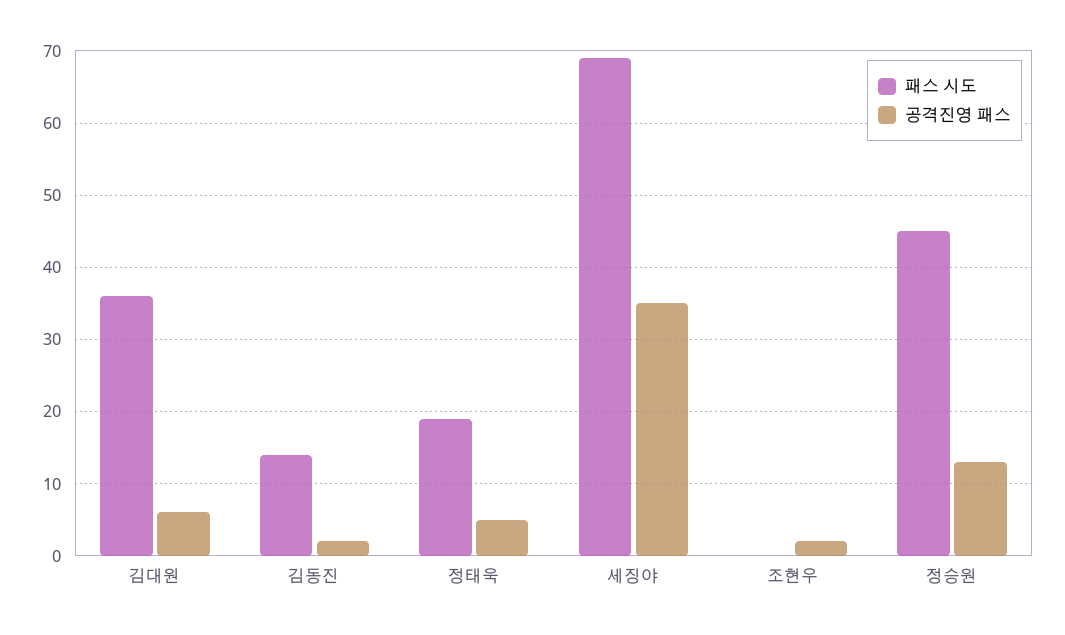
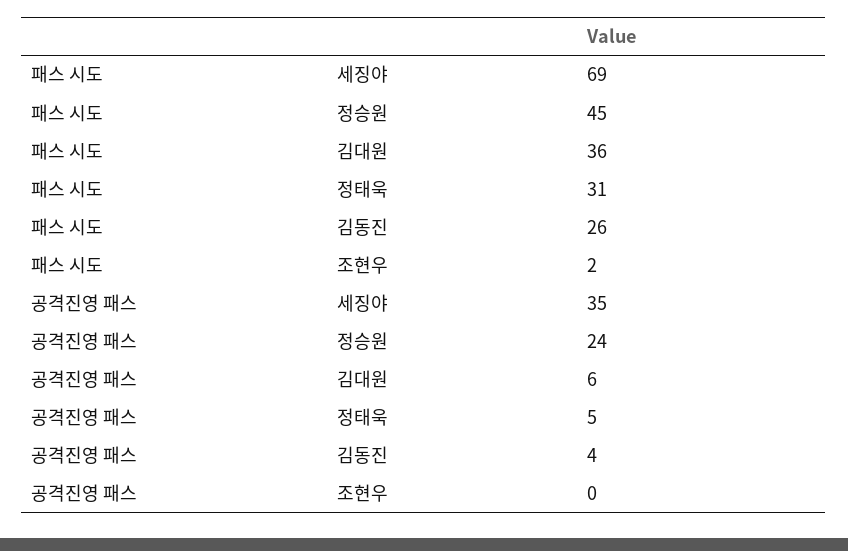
  {
    "패스 시도": {
      "김대원": 36,
-     "김동진": 14,
+     "김동진": 26,
-     "정태욱": 19,
+     "정태욱": 31,
      "세징야": 69,
-     "조현우": 0,
+     "조현우": 2,
      "정승원": 45
    },
    "공격진영 패스": {
      "김대원": 6,
-     "김동진": 2,
+     "김동진": 4,
      "정태욱": 5,
      "세징야": 35,
-     "조현우": 2,
+     "조현우": 0,
-     "정승원": 13
+     "정승원": 24
    }
  }

